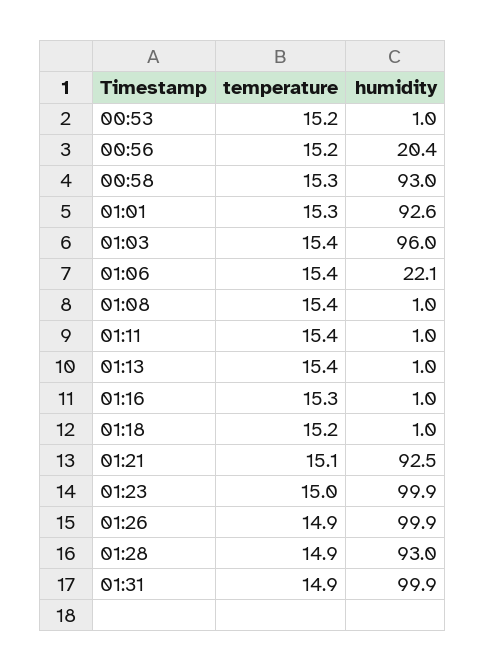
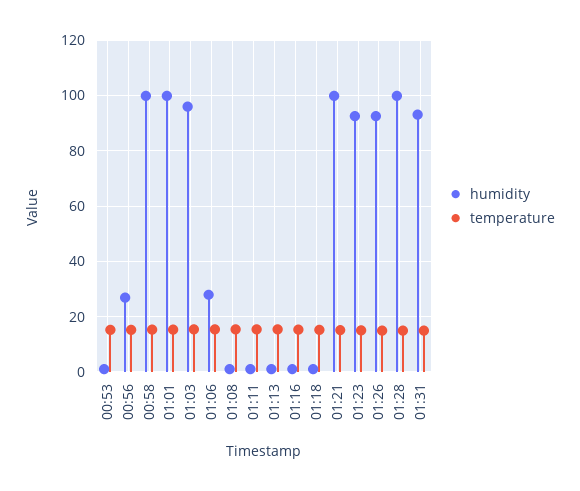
  {
    "temperature": {
      "00:53": 15.2,
      "00:56": 15.2,
      "00:58": 15.3,
      "01:01": 15.3,
      "01:03": 15.4,
      "01:06": 15.4,
      "01:08": 15.4,
      "01:11": 15.4,
      "01:13": 15.4,
      "01:16": 15.3,
      "01:18": 15.2,
      "01:21": 15.1,
      "01:23": 15,
      "01:26": 14.9,
      "01:28": 14.9,
      "01:31": 14.9
    },
    "humidity": {
      "00:53": 1,
-     "00:56": 20.4,
+     "00:56": 27.5,
-     "00:58": 93,
+     "00:58": 100,
-     "01:01": 92.6,
+     "01:01": 100,
      "01:03": 96,
-     "01:06": 22.1,
+     "01:06": 27.5,
      "01:08": 1,
      "01:11": 1,
      "01:13": 1,
      "01:16": 1,
      "01:18": 1,
-     "01:21": 92.5,
+     "01:21": 100,
-     "01:23": 99.9,
+     "01:23": 92.5,
-     "01:26": 99.9,
+     "01:26": 92.5,
-     "01:28": 93,
+     "01:28": 100,
-     "01:31": 99.9
+     "01:31": 92.5
    }
  }

